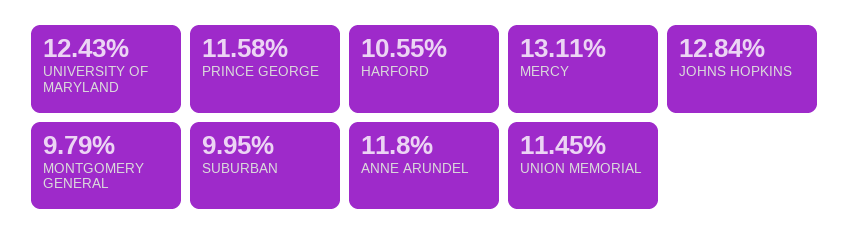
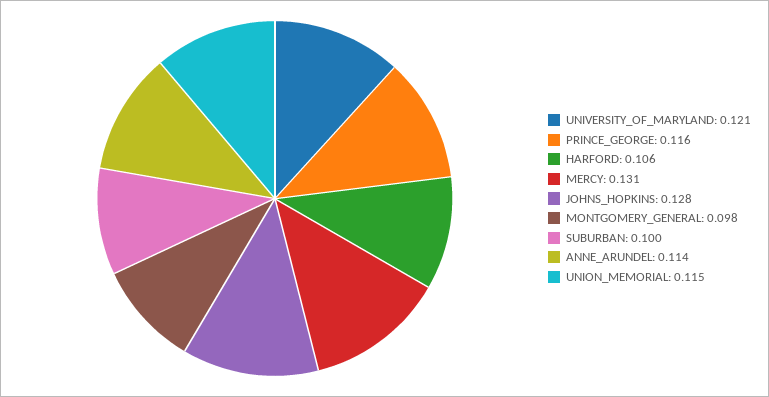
  {
-   "UNIVERSITY OF MARYLAND": 0.1243,
+   "UNIVERSITY OF MARYLAND": 0.121,
    "PRINCE GEORGE": 0.1158,
    "HARFORD": 0.1055,
    "MERCY": 0.1311,
    "JOHNS HOPKINS": 0.1284,
    "MONTGOMERY GENERAL": 0.0979,
    "SUBURBAN": 0.0995,
-   "ANNE ARUNDEL": 0.118,
+   "ANNE ARUNDEL": 0.114,
    "UNION MEMORIAL": 0.1145
  }

